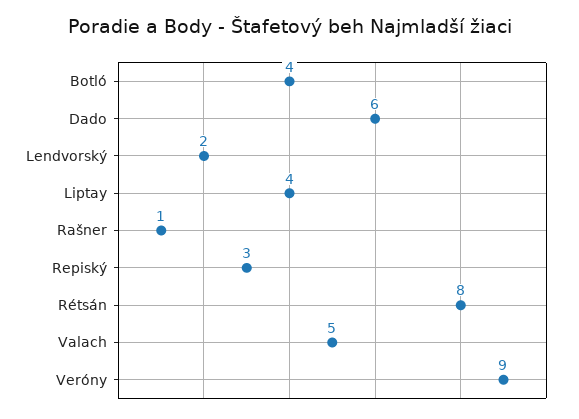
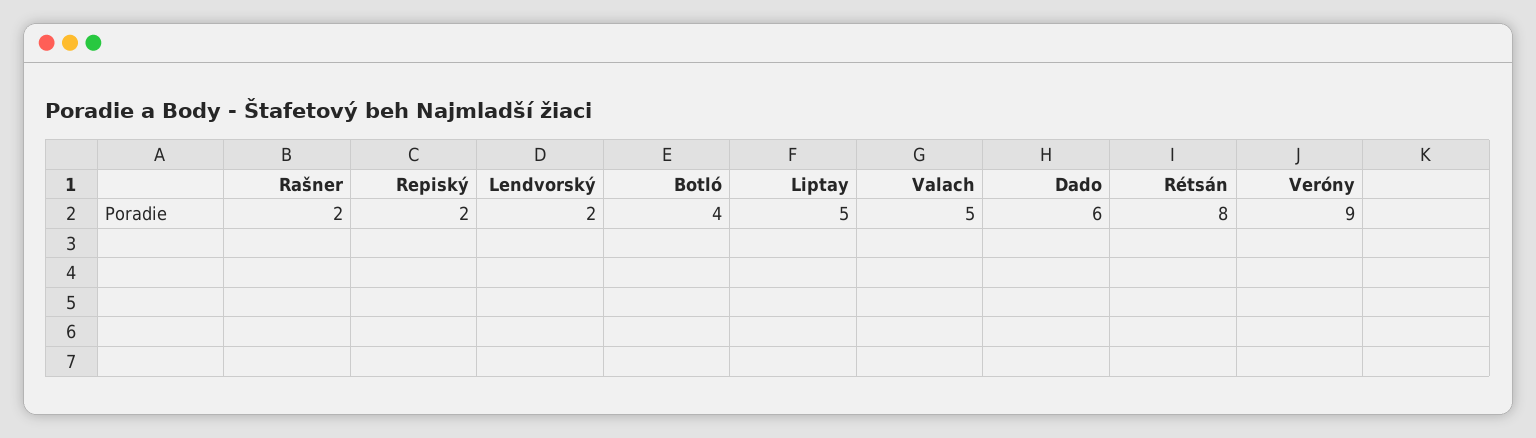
  {
    "Botló": 4,
    "Dado": 6,
    "Lendvorský": 2,
-   "Liptay": 4,
+   "Liptay": 5,
-   "Rašner": 1,
+   "Rašner": 2,
-   "Repiský": 3,
+   "Repiský": 2,
    "Rétsán": 8,
    "Valach": 5,
    "Veróny": 9
  }

